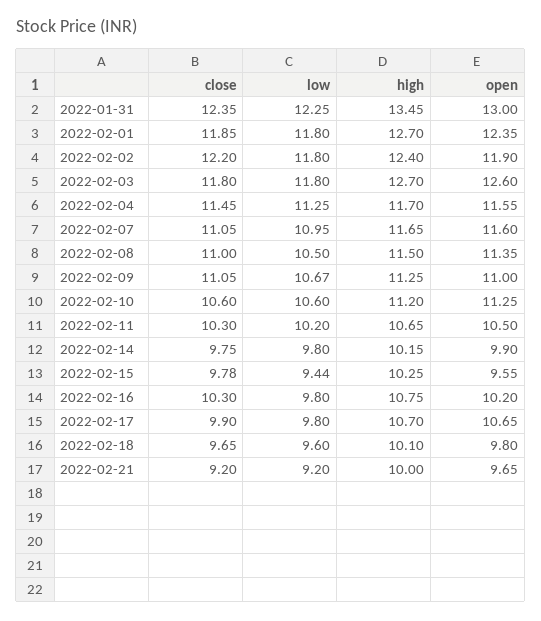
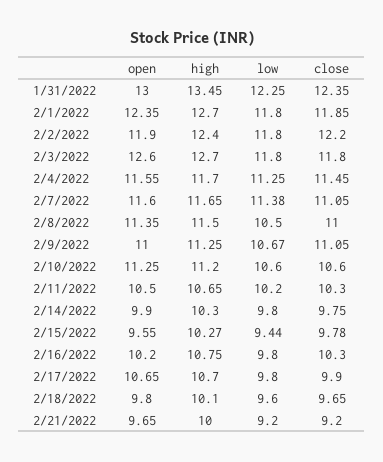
  {
    "close": {
      "2022-01-31": 12.35,
      "2022-02-01": 11.85,
      "2022-02-02": 12.2,
      "2022-02-03": 11.8,
      "2022-02-04": 11.45,
      "2022-02-07": 11.05,
      "2022-02-08": 11,
      "2022-02-09": 11.05,
      "2022-02-10": 10.6,
      "2022-02-11": 10.3,
      "2022-02-14": 9.75,
      "2022-02-15": 9.78,
      "2022-02-16": 10.3,
      "2022-02-17": 9.9,
      "2022-02-18": 9.65,
      "2022-02-21": 9.2
    },
    "low": {
      "2022-01-31": 12.25,
      "2022-02-01": 11.8,
      "2022-02-02": 11.8,
      "2022-02-03": 11.8,
      "2022-02-04": 11.25,
-     "2022-02-07": 10.95,
+     "2022-02-07": 11.38,
      "2022-02-08": 10.5,
      "2022-02-09": 10.67,
      "2022-02-10": 10.6,
      "2022-02-11": 10.2,
      "2022-02-14": 9.8,
      "2022-02-15": 9.44,
      "2022-02-16": 9.8,
      "2022-02-17": 9.8,
      "2022-02-18": 9.6,
      "2022-02-21": 9.2
    },
    "high": {
      "2022-01-31": 13.45,
      "2022-02-01": 12.7,
      "2022-02-02": 12.4,
      "2022-02-03": 12.7,
      "2022-02-04": 11.7,
      "2022-02-07": 11.65,
      "2022-02-08": 11.5,
      "2022-02-09": 11.25,
      "2022-02-10": 11.2,
      "2022-02-11": 10.65,
-     "2022-02-14": 10.15,
+     "2022-02-14": 10.3,
-     "2022-02-15": 10.25,
+     "2022-02-15": 10.27,
      "2022-02-16": 10.75,
      "2022-02-17": 10.7,
      "2022-02-18": 10.1,
      "2022-02-21": 10
    },
    "open": {
      "2022-01-31": 13,
      "2022-02-01": 12.35,
      "2022-02-02": 11.9,
      "2022-02-03": 12.6,
      "2022-02-04": 11.55,
      "2022-02-07": 11.6,
      "2022-02-08": 11.35,
      "2022-02-09": 11,
      "2022-02-10": 11.25,
      "2022-02-11": 10.5,
      "2022-02-14": 9.9,
      "2022-02-15": 9.55,
      "2022-02-16": 10.2,
      "2022-02-17": 10.65,
      "2022-02-18": 9.8,
      "2022-02-21": 9.65
    }
  }

